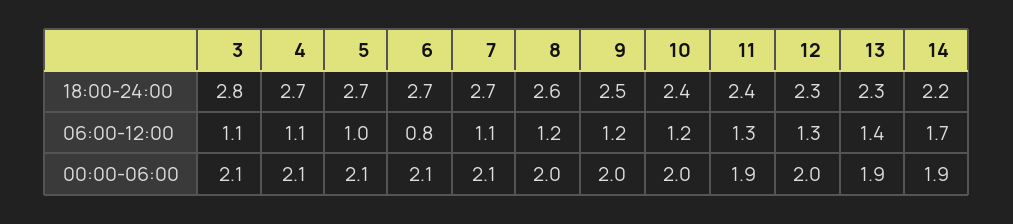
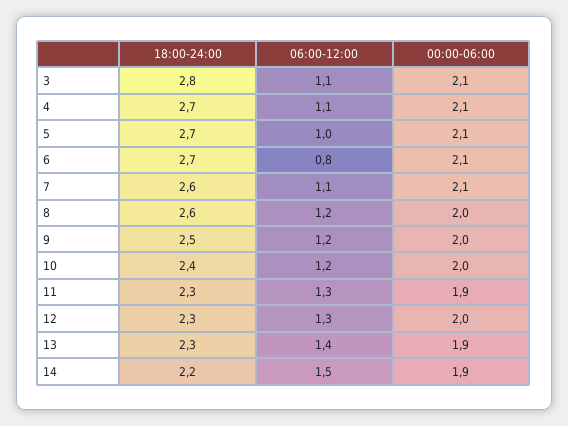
  {
    "3": {
      "18:00-24:00": 2.8,
      "06:00-12:00": 1.1,
      "00:00-06:00": 2.1
    },
    "4": {
      "18:00-24:00": 2.7,
      "06:00-12:00": 1.1,
      "00:00-06:00": 2.1
    },
    "5": {
      "18:00-24:00": 2.7,
      "06:00-12:00": 1,
      "00:00-06:00": 2.1
    },
    "6": {
      "18:00-24:00": 2.7,
      "06:00-12:00": 0.8,
      "00:00-06:00": 2.1
    },
    "7": {
-     "18:00-24:00": 2.7,
+     "18:00-24:00": 2.6,
      "06:00-12:00": 1.1,
      "00:00-06:00": 2.1
    },
    "8": {
      "18:00-24:00": 2.6,
      "06:00-12:00": 1.2,
      "00:00-06:00": 2
    },
    "9": {
      "18:00-24:00": 2.5,
      "06:00-12:00": 1.2,
      "00:00-06:00": 2
    },
    "10": {
      "18:00-24:00": 2.4,
      "06:00-12:00": 1.2,
      "00:00-06:00": 2
    },
    "11": {
-     "18:00-24:00": 2.4,
+     "18:00-24:00": 2.3,
      "06:00-12:00": 1.3,
      "00:00-06:00": 1.9
    },
    "12": {
      "18:00-24:00": 2.3,
      "06:00-12:00": 1.3,
      "00:00-06:00": 2
    },
    "13": {
      "18:00-24:00": 2.3,
      "06:00-12:00": 1.4,
      "00:00-06:00": 1.9
    },
    "14": {
      "18:00-24:00": 2.2,
-     "06:00-12:00": 1.7,
+     "06:00-12:00": 1.5,
      "00:00-06:00": 1.9
    }
  }

